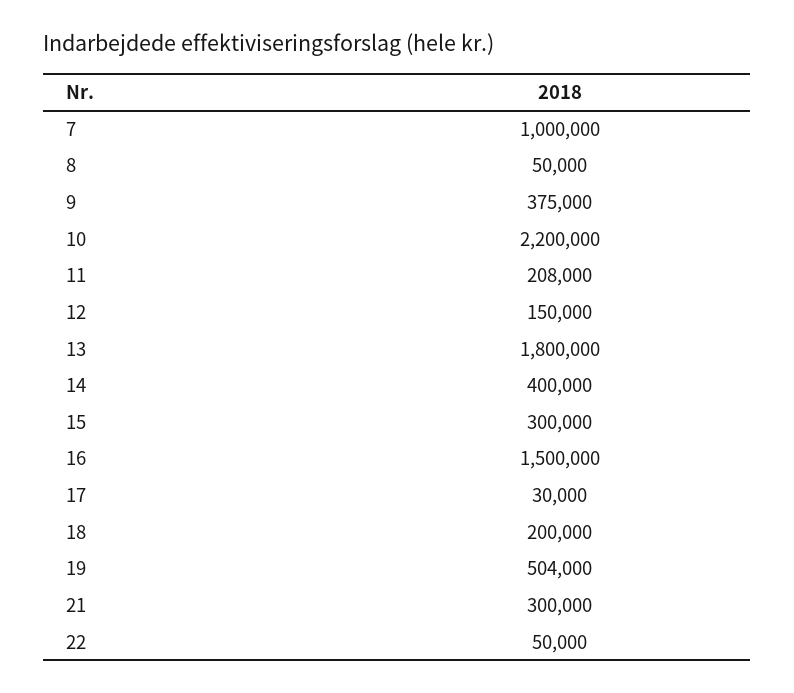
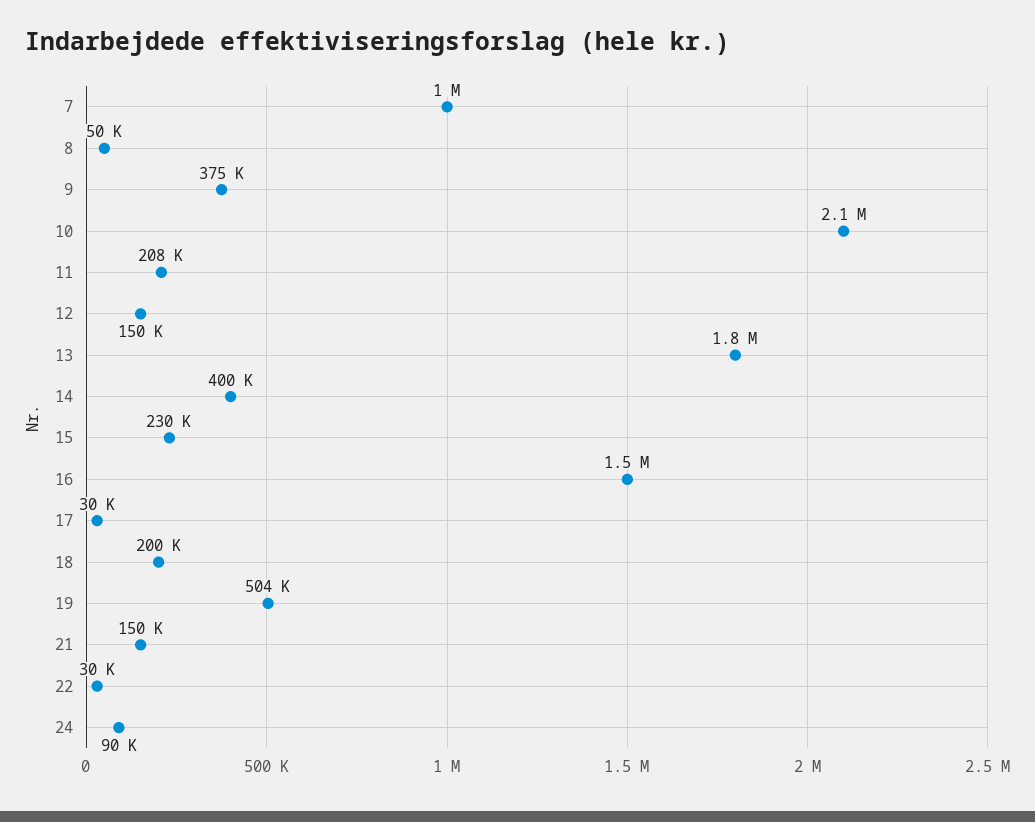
  {
    "7": 1000000,
    "8": 50000,
    "9": 375000,
-   "10": 2200000,
+   "10": 2100000,
    "11": 208000,
    "12": 150000,
    "13": 1800000,
    "14": 400000,
-   "15": 300000,
+   "15": 230000,
    "16": 1500000,
    "17": 30000,
    "18": 200000,
    "19": 504000,
-   "21": 300000,
+   "21": 150000,
-   "22": 50000
+   "22": 30000,
+   "24": 90000
  }

